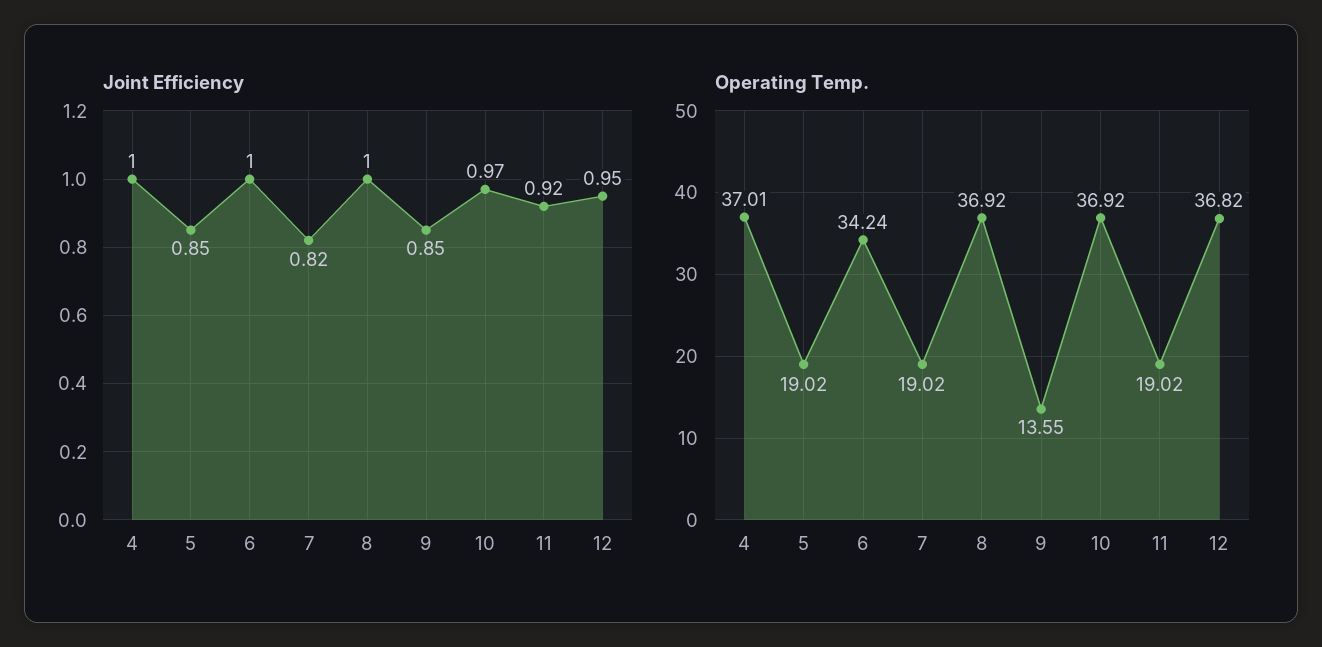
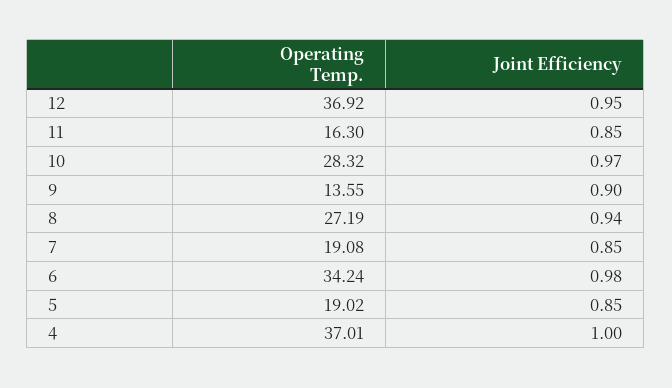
  {
    "Joint Efficiency": {
      "4": 1,
      "5": 0.85,
-     "6": 1,
+     "6": 0.98,
-     "7": 0.82,
+     "7": 0.85,
-     "8": 1,
+     "8": 0.94,
-     "9": 0.85,
+     "9": 0.9,
      "10": 0.97,
-     "11": 0.92,
+     "11": 0.85,
      "12": 0.95
    },
    "Operating Temp.": {
      "4": 37.01,
      "5": 19.02,
      "6": 34.24,
-     "7": 19.02,
+     "7": 19.08,
-     "8": 36.92,
+     "8": 27.19,
      "9": 13.55,
-     "10": 36.92,
+     "10": 28.32,
-     "11": 19.02,
+     "11": 16.3,
-     "12": 36.82
+     "12": 36.92
    }
  }

